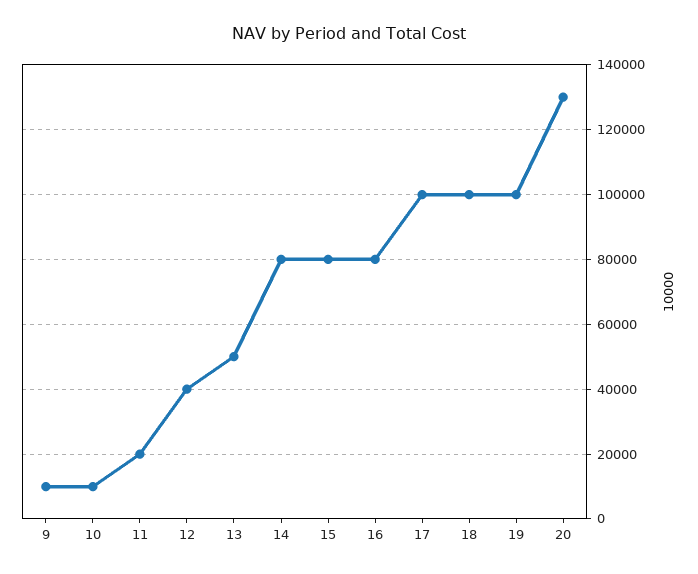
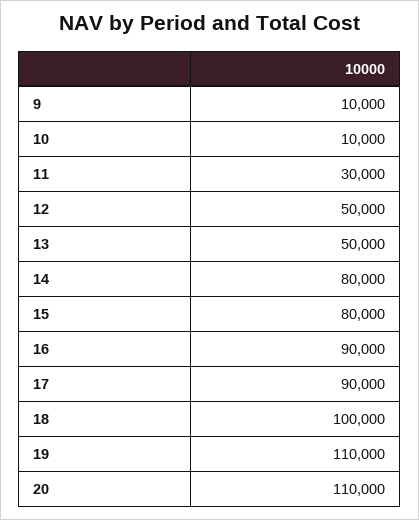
  {
    "9": 10000,
    "10": 10000,
-   "11": 20000,
+   "11": 30000,
-   "12": 40000,
+   "12": 50000,
    "13": 50000,
    "14": 80000,
    "15": 80000,
-   "16": 80000,
+   "16": 90000,
-   "17": 100000,
+   "17": 90000,
    "18": 100000,
-   "19": 100000,
+   "19": 110000,
-   "20": 130000
+   "20": 110000
  }

